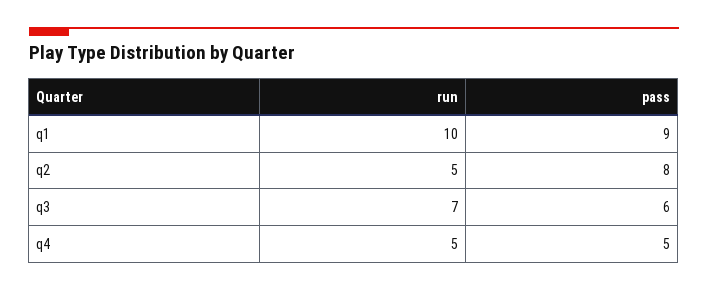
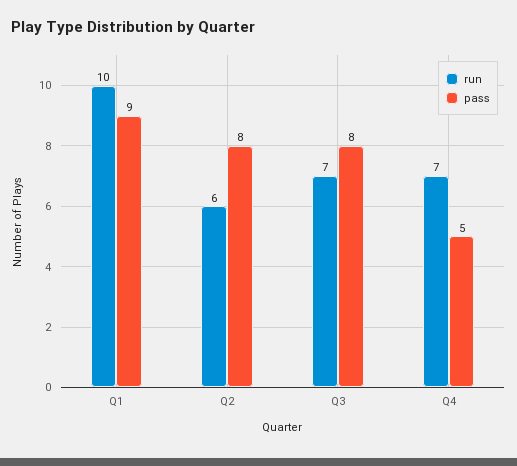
  {
    "run": {
      "q1": 10,
-     "q2": 5,
+     "q2": 6,
      "q3": 7,
-     "q4": 5
+     "q4": 7
    },
    "pass": {
      "q1": 9,
      "q2": 8,
-     "q3": 6,
+     "q3": 8,
      "q4": 5
    }
  }

